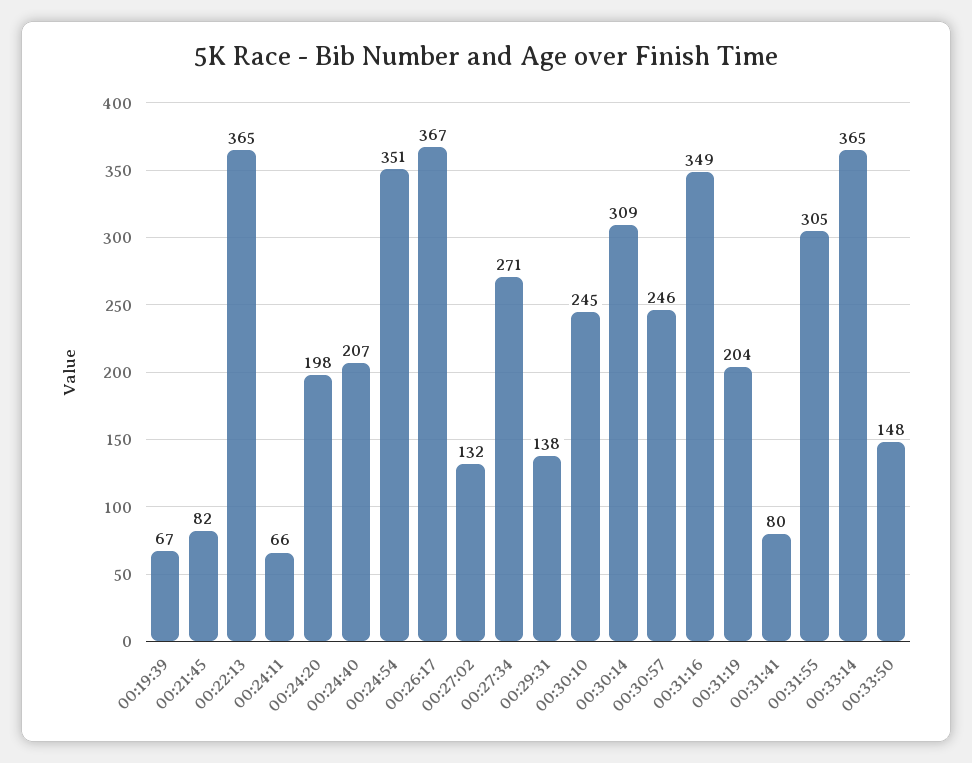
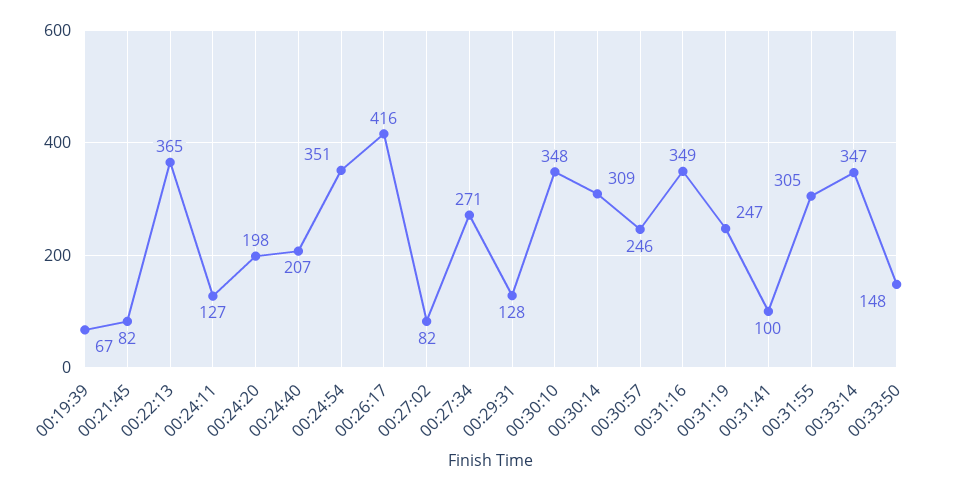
  {
    "00:19:39": 67,
    "00:21:45": 82,
    "00:22:13": 365,
-   "00:24:11": 66,
+   "00:24:11": 127,
    "00:24:20": 198,
    "00:24:40": 207,
    "00:24:54": 351,
-   "00:26:17": 367,
+   "00:26:17": 416,
-   "00:27:02": 132,
+   "00:27:02": 82,
    "00:27:34": 271,
-   "00:29:31": 138,
+   "00:29:31": 128,
-   "00:30:10": 245,
+   "00:30:10": 348,
    "00:30:14": 309,
    "00:30:57": 246,
    "00:31:16": 349,
-   "00:31:19": 204,
+   "00:31:19": 247,
-   "00:31:41": 80,
+   "00:31:41": 100,
    "00:31:55": 305,
-   "00:33:14": 365,
+   "00:33:14": 347,
    "00:33:50": 148
  }

